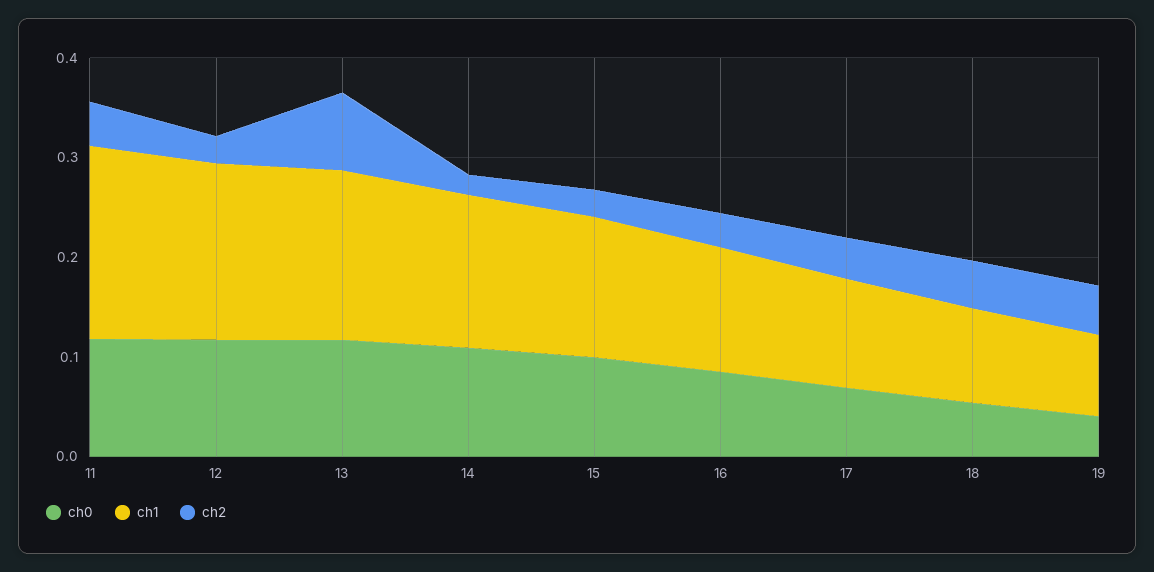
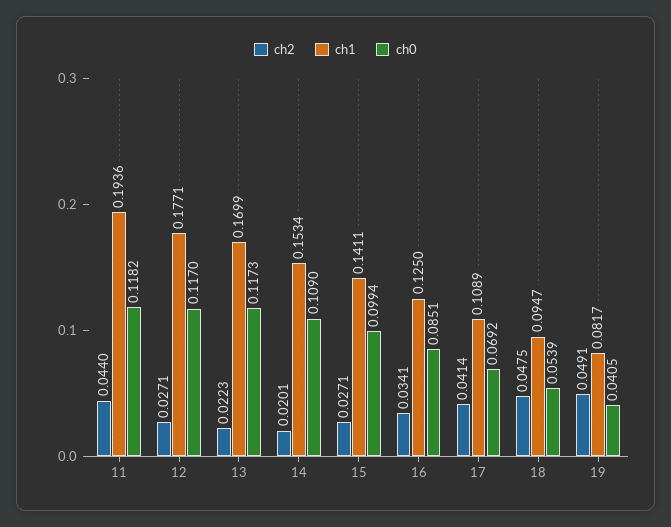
  {
    "ch0": {
      "11": 0.1182,
      "12": 0.117,
      "13": 0.1173,
      "14": 0.109,
      "15": 0.0994,
      "16": 0.0851,
      "17": 0.0692,
      "18": 0.0539,
      "19": 0.0405
    },
    "ch1": {
      "11": 0.1936,
      "12": 0.1771,
      "13": 0.1699,
      "14": 0.1534,
      "15": 0.1411,
      "16": 0.125,
      "17": 0.1089,
      "18": 0.0947,
      "19": 0.0817
    },
    "ch2": {
      "11": 0.044,
      "12": 0.0271,
-     "13": 0.08,
+     "13": 0.0223,
      "14": 0.0201,
      "15": 0.0271,
      "16": 0.0341,
      "17": 0.0414,
      "18": 0.0475,
      "19": 0.0491
    }
  }

